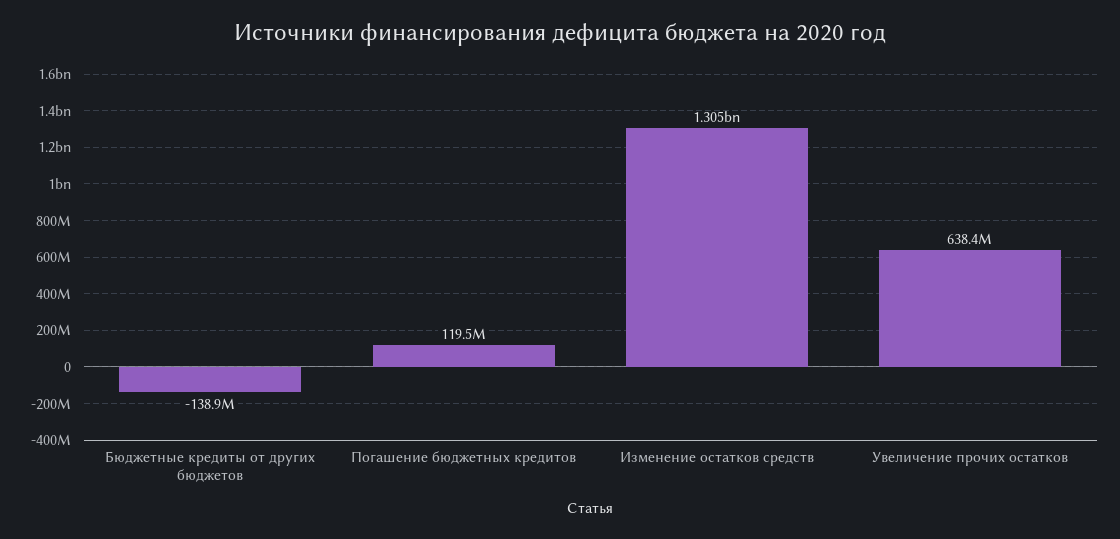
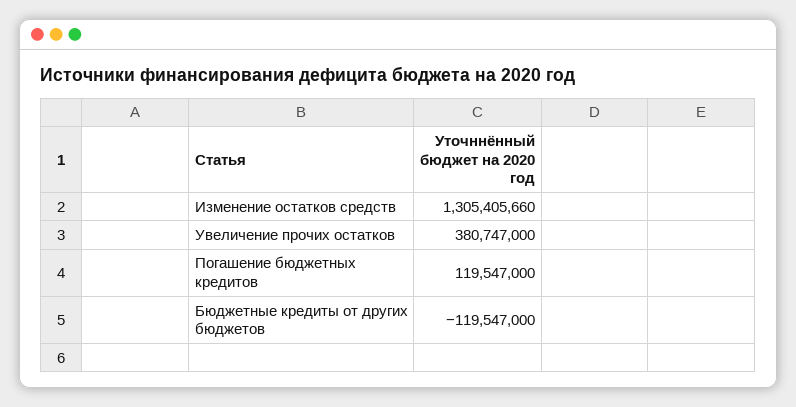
  {
-   "Бюджетные кредиты от других бюджетов": -138900000,
+   "Бюджетные кредиты от других бюджетов": -119547000,
    "Погашение бюджетных кредитов": 119547000,
    "Изменение остатков средств": 1305405660,
-   "Увеличение прочих остатков": 638400000
+   "Увеличение прочих остатков": 380747000
  }

